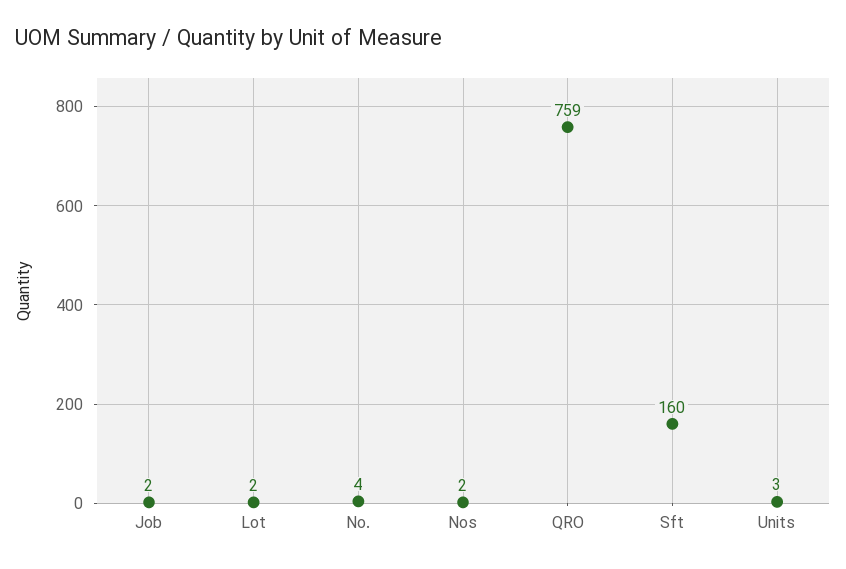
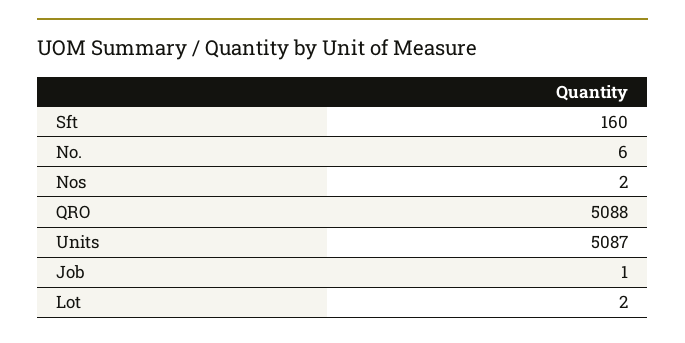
  {
-   "Job": 2,
+   "Job": 1,
    "Lot": 2,
-   "No.": 4,
+   "No.": 6,
    "Nos": 2,
-   "QRO": 759,
+   "QRO": 5088,
    "Sft": 160,
-   "Units": 3
+   "Units": 5087
  }

